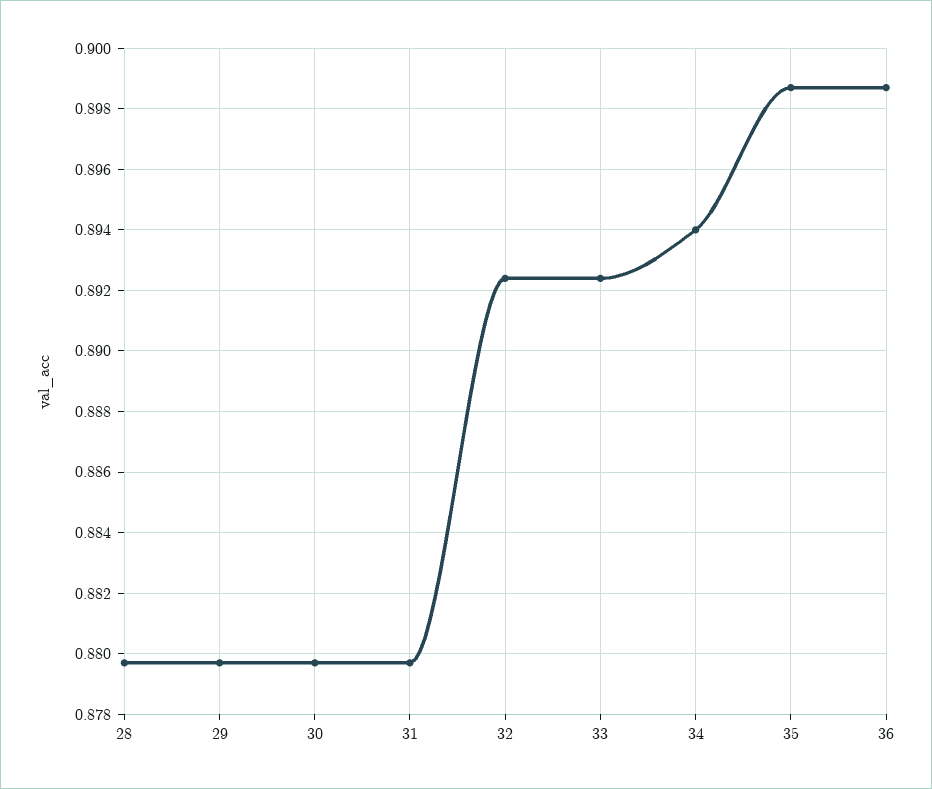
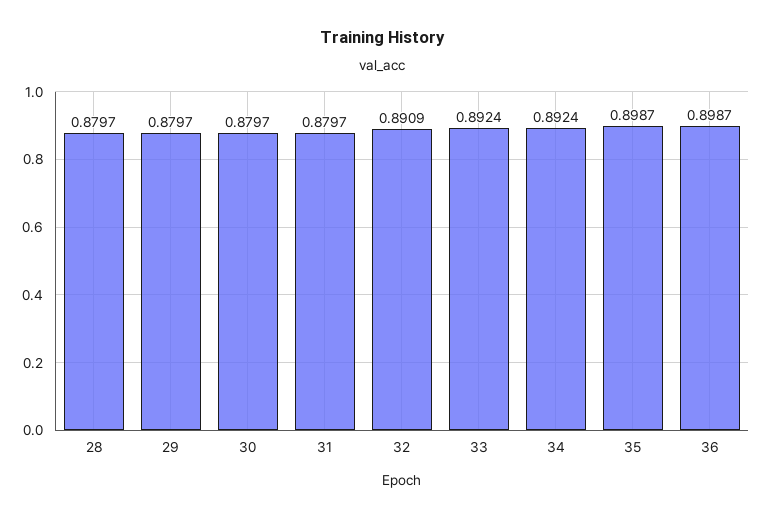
  {
    "28": 0.8797,
    "29": 0.8797,
    "30": 0.8797,
    "31": 0.8797,
-   "32": 0.8925,
+   "32": 0.8909,
    "33": 0.8924,
-   "34": 0.894,
+   "34": 0.8924,
    "35": 0.8987,
    "36": 0.8987
  }

